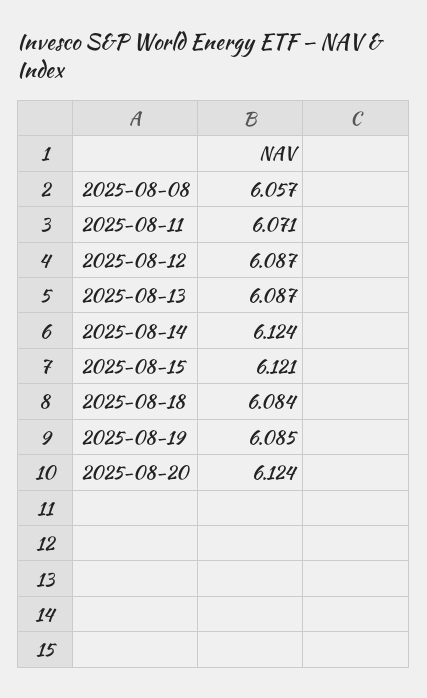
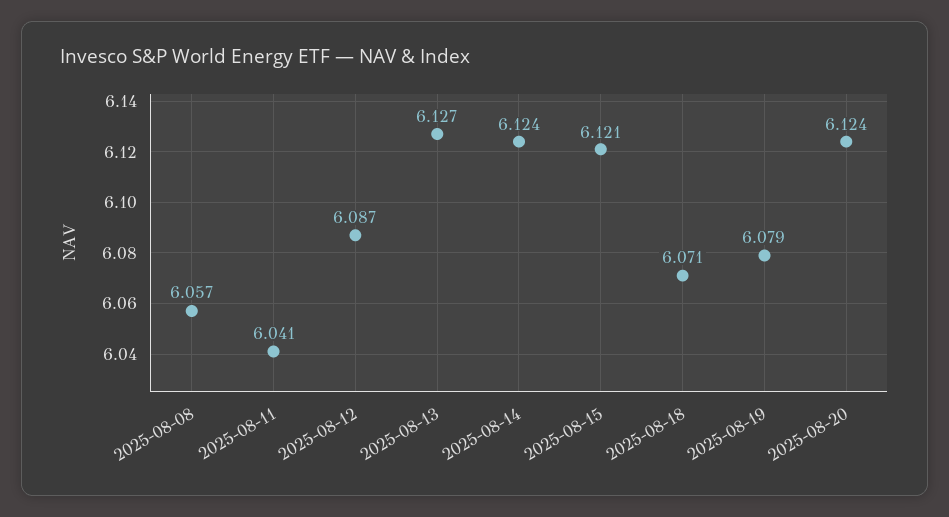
  {
    "2025-08-08": 6.057,
-   "2025-08-11": 6.071,
+   "2025-08-11": 6.041,
    "2025-08-12": 6.087,
-   "2025-08-13": 6.087,
+   "2025-08-13": 6.127,
    "2025-08-14": 6.124,
    "2025-08-15": 6.121,
-   "2025-08-18": 6.084,
+   "2025-08-18": 6.071,
-   "2025-08-19": 6.085,
+   "2025-08-19": 6.079,
    "2025-08-20": 6.124
  }

